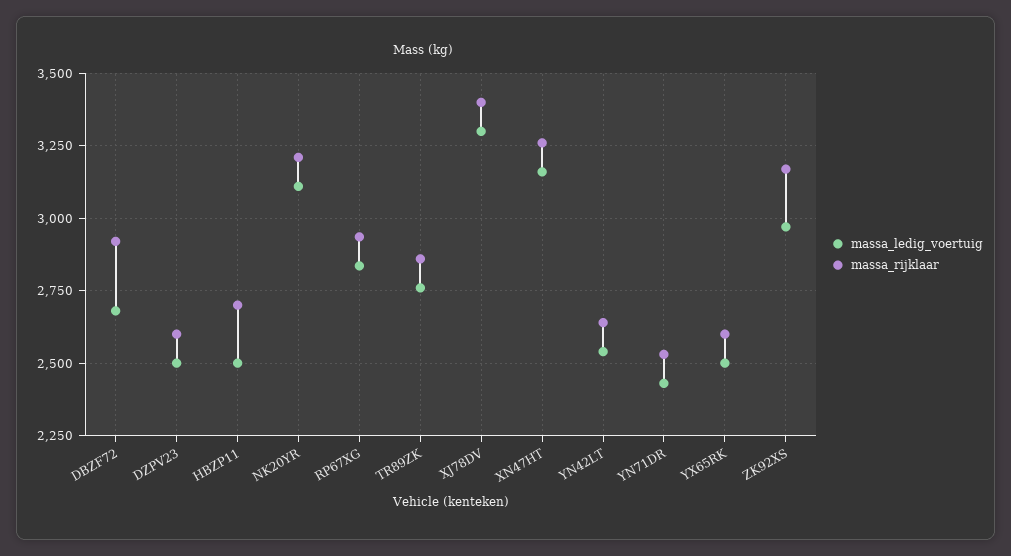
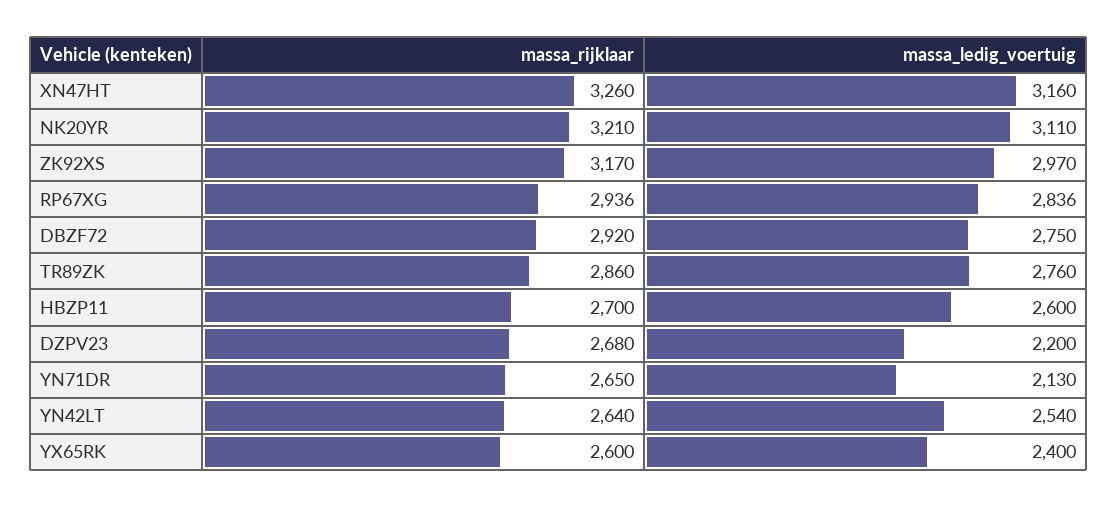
  {
    "massa_ledig_voertuig": {
-     "DBZF72": 2675,
+     "DBZF72": 2750,
-     "DZPV23": 2500,
+     "DZPV23": 2200,
-     "HBZP11": 2500,
+     "HBZP11": 2600,
      "NK20YR": 3110,
      "RP67XG": 2836,
      "TR89ZK": 2760,
-     "XJ78DV": 3300,
      "XN47HT": 3160,
      "YN42LT": 2540,
-     "YN71DR": 2425,
+     "YN71DR": 2130,
-     "YX65RK": 2500,
+     "YX65RK": 2400,
      "ZK92XS": 2970
    },
    "massa_rijklaar": {
      "DBZF72": 2920,
-     "DZPV23": 2600,
+     "DZPV23": 2680,
      "HBZP11": 2700,
      "NK20YR": 3210,
      "RP67XG": 2936,
      "TR89ZK": 2860,
-     "XJ78DV": 3400,
      "XN47HT": 3260,
      "YN42LT": 2640,
-     "YN71DR": 2525,
+     "YN71DR": 2650,
      "YX65RK": 2600,
      "ZK92XS": 3170
    }
  }

